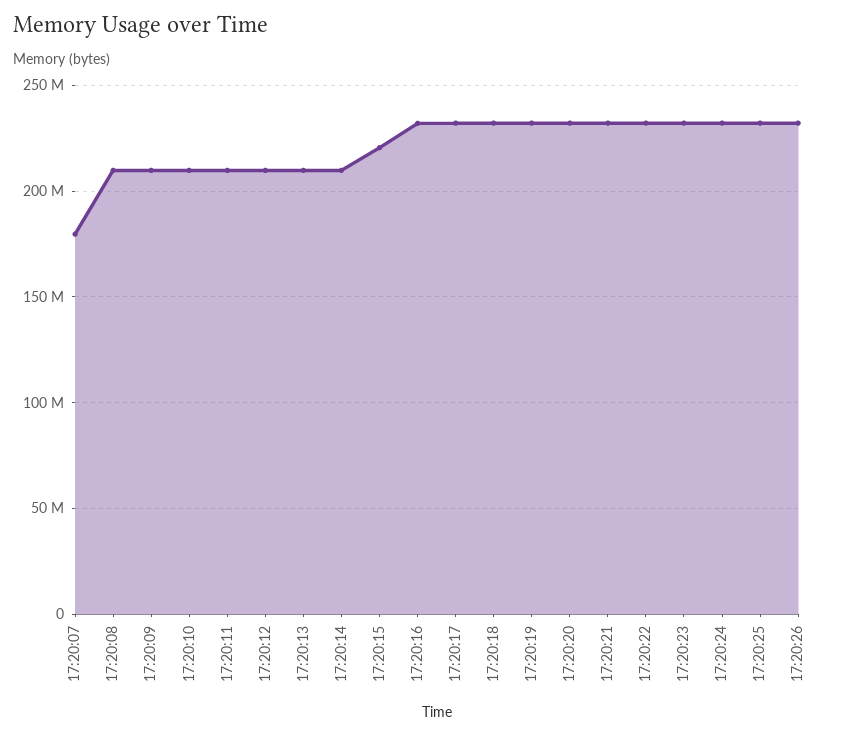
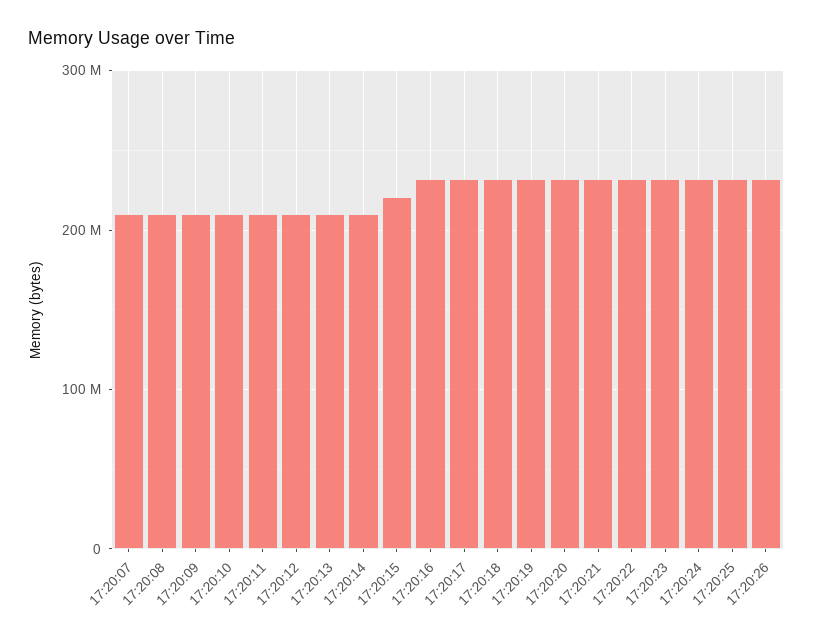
  {
-   "17:20:07": 180000000,
+   "17:20:07": 210000000,
    "17:20:08": 210000000,
    "17:20:09": 210000000,
    "17:20:10": 210000000,
    "17:20:11": 210000000,
    "17:20:12": 210000000,
    "17:20:13": 210000000,
    "17:20:14": 210000000,
    "17:20:15": 220000000,
    "17:20:16": 230000000,
    "17:20:17": 230000000,
    "17:20:18": 230000000,
    "17:20:19": 230000000,
    "17:20:20": 230000000,
    "17:20:21": 230000000,
    "17:20:22": 230000000,
    "17:20:23": 230000000,
    "17:20:24": 230000000,
    "17:20:25": 230000000,
    "17:20:26": 230000000
  }

